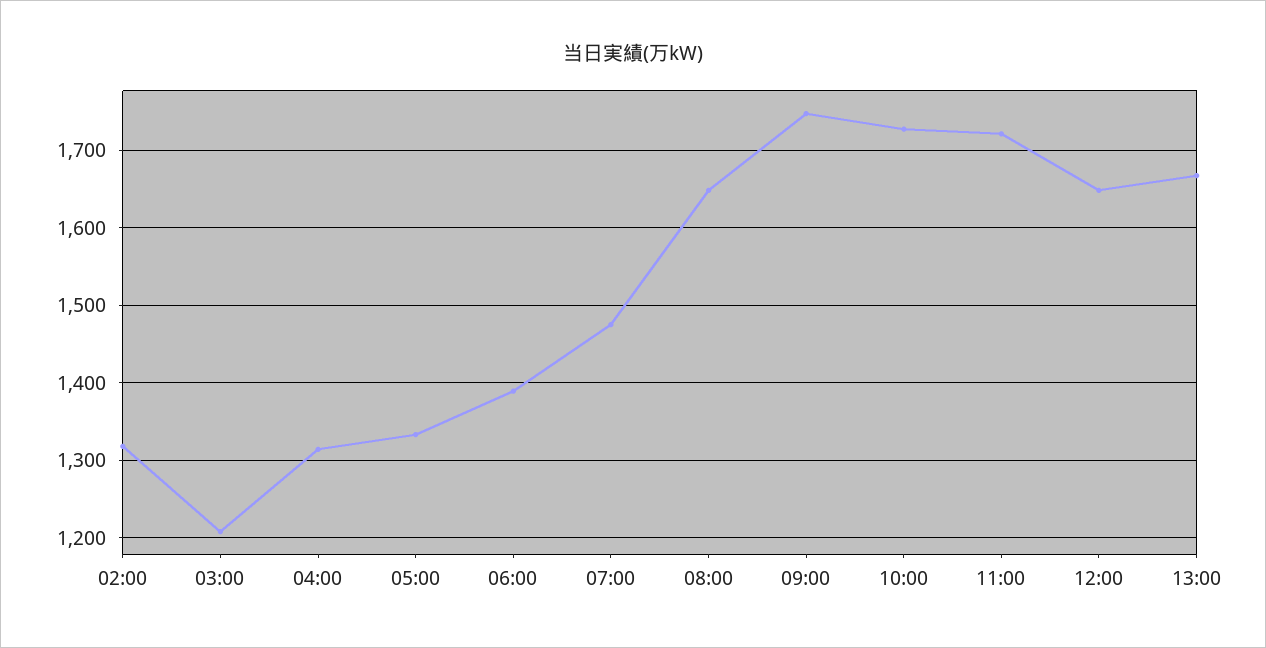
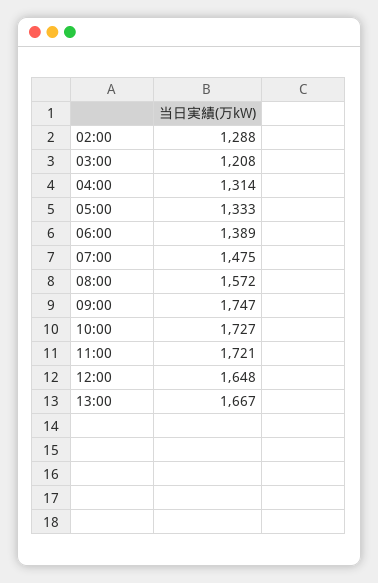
  {
-   "02:00": 1320,
+   "02:00": 1288,
    "03:00": 1208,
    "04:00": 1314,
    "05:00": 1333,
    "06:00": 1389,
    "07:00": 1475,
-   "08:00": 1650,
+   "08:00": 1572,
    "09:00": 1747,
    "10:00": 1727,
    "11:00": 1721,
    "12:00": 1648,
    "13:00": 1667
  }

